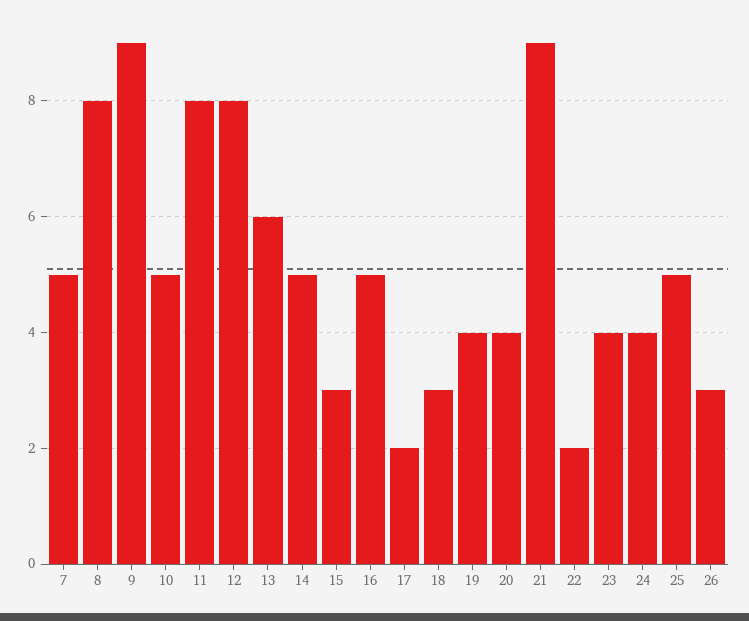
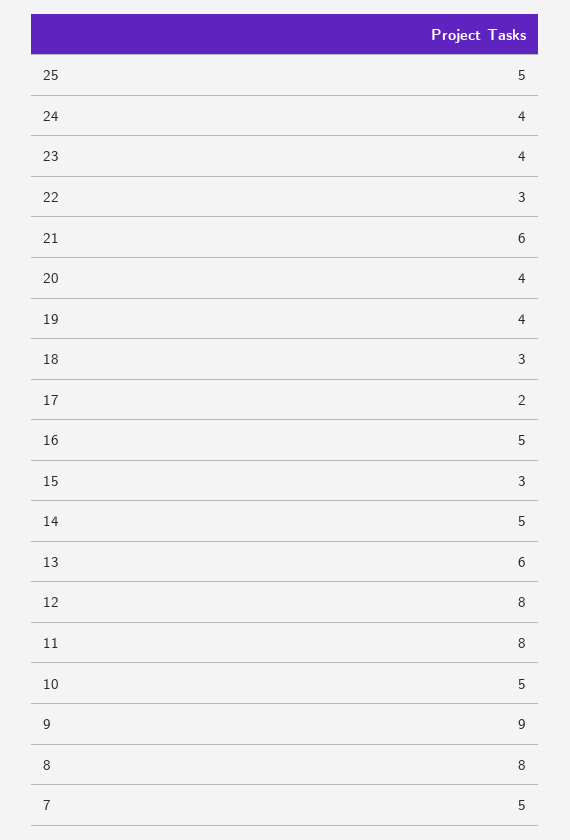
  {
    "7": 5,
    "8": 8,
    "9": 9,
    "10": 5,
    "11": 8,
    "12": 8,
    "13": 6,
    "14": 5,
    "15": 3,
    "16": 5,
    "17": 2,
    "18": 3,
    "19": 4,
    "20": 4,
-   "21": 9,
+   "21": 6,
-   "22": 2,
+   "22": 3,
    "23": 4,
    "24": 4,
-   "25": 5,
+   "25": 5
-   "26": 3
  }

